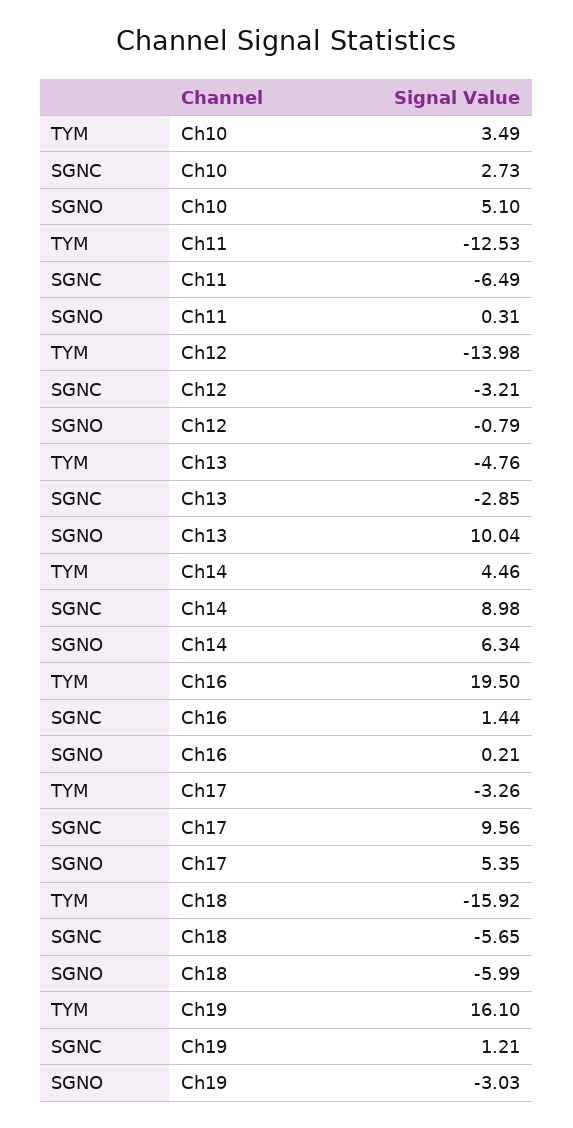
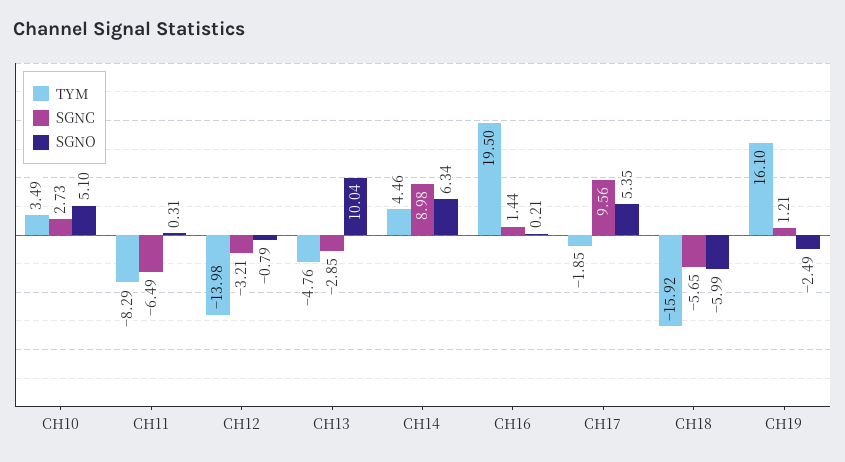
  {
    "TYM": {
      "Ch10": 3.49,
-     "Ch11": -12.53,
+     "Ch11": -8.29,
      "Ch12": -13.98,
      "Ch13": -4.76,
      "Ch14": 4.46,
      "Ch16": 19.5,
-     "Ch17": -3.26,
+     "Ch17": -1.85,
      "Ch18": -15.92,
      "Ch19": 16.1
    },
    "SGNC": {
      "Ch10": 2.73,
      "Ch11": -6.49,
      "Ch12": -3.21,
      "Ch13": -2.85,
      "Ch14": 8.98,
      "Ch16": 1.44,
      "Ch17": 9.56,
      "Ch18": -5.65,
      "Ch19": 1.21
    },
    "SGNO": {
      "Ch10": 5.1,
      "Ch11": 0.31,
      "Ch12": -0.79,
      "Ch13": 10.04,
      "Ch14": 6.34,
      "Ch16": 0.21,
      "Ch17": 5.35,
      "Ch18": -5.99,
-     "Ch19": -3.03
+     "Ch19": -2.49
    }
  }

